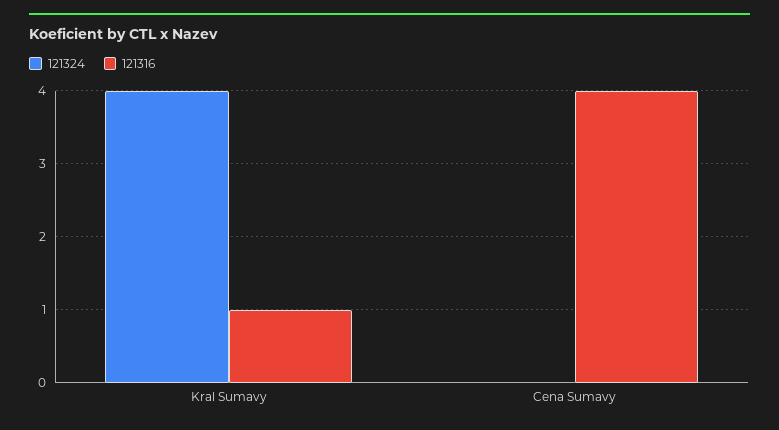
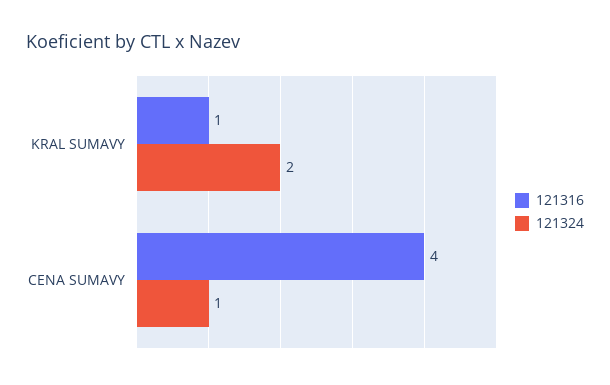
  {
    "121324": {
-     "Kral Sumavy": 4,
+     "Kral Sumavy": 2,
-     "Cena Sumavy": 0
+     "Cena Sumavy": 1
    },
    "121316": {
      "Kral Sumavy": 1,
      "Cena Sumavy": 4
    }
  }

